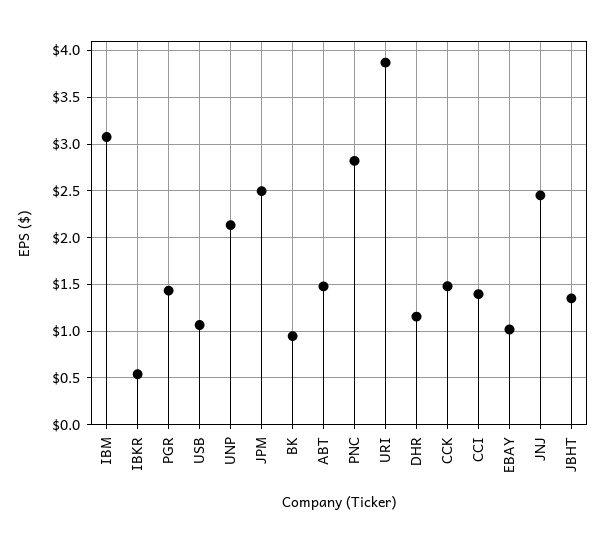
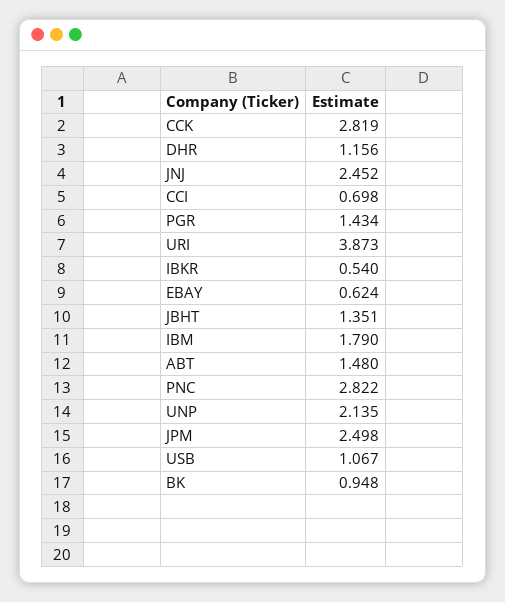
  {
-   "IBM": 3.1,
+   "IBM": 1.79,
    "IBKR": 0.54,
    "PGR": 1.434,
    "USB": 1.067,
    "UNP": 2.135,
    "JPM": 2.498,
    "BK": 0.948,
    "ABT": 1.48,
    "PNC": 2.822,
    "URI": 3.873,
    "DHR": 1.156,
-   "CCK": 1.5,
+   "CCK": 2.819,
-   "CCI": 1.4,
+   "CCI": 0.698,
-   "EBAY": 1,
+   "EBAY": 0.624,
    "JNJ": 2.452,
    "JBHT": 1.351
  }

